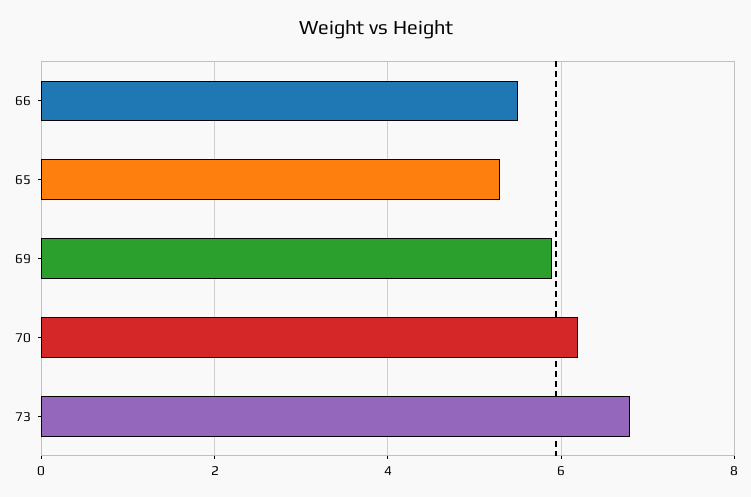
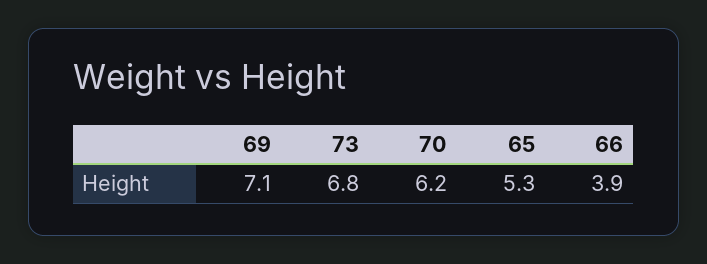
  {
-   "66": 5.5,
+   "66": 3.9,
    "65": 5.3,
-   "69": 6,
+   "69": 7.1,
    "70": 6.2,
    "73": 6.8
  }

